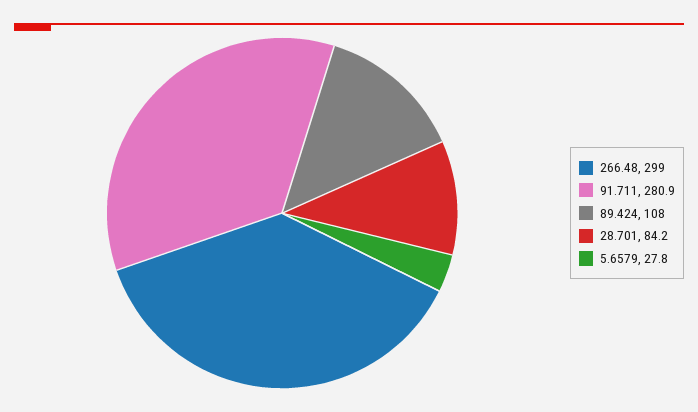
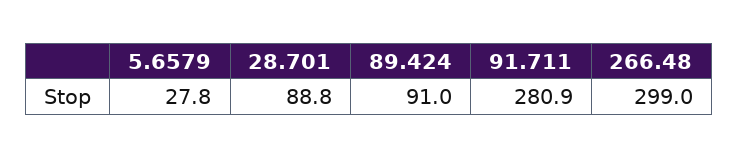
  {
    "266.48": 299,
    "91.711": 280.9,
-   "89.424": 108,
+   "89.424": 91,
-   "28.701": 84.2,
+   "28.701": 88.8,
    "5.6579": 27.8
  }

